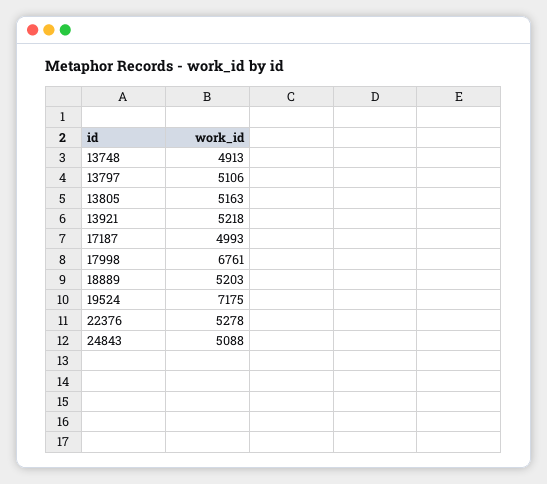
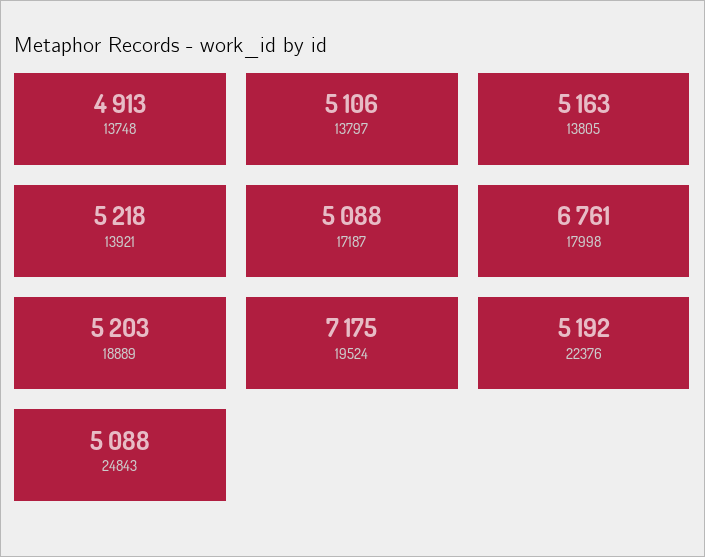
  {
    "13748": 4913,
    "13797": 5106,
    "13805": 5163,
    "13921": 5218,
-   "17187": 4993,
+   "17187": 5088,
    "17998": 6761,
    "18889": 5203,
    "19524": 7175,
-   "22376": 5278,
+   "22376": 5192,
    "24843": 5088
  }

